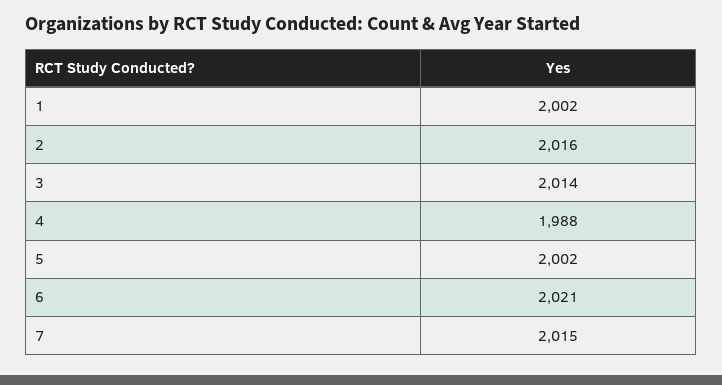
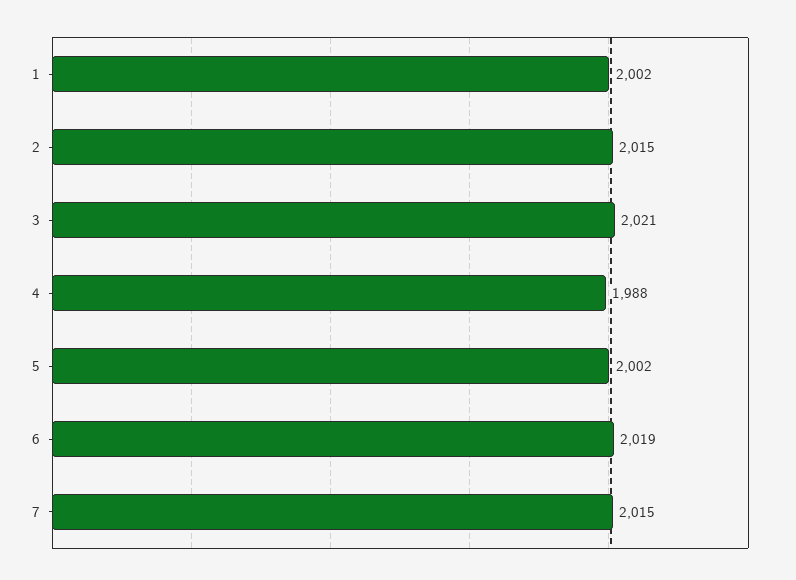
  {
    "1": 2002,
-   "2": 2016,
+   "2": 2015,
-   "3": 2014,
+   "3": 2021,
    "4": 1988,
    "5": 2002,
-   "6": 2021,
+   "6": 2019,
    "7": 2015
  }

